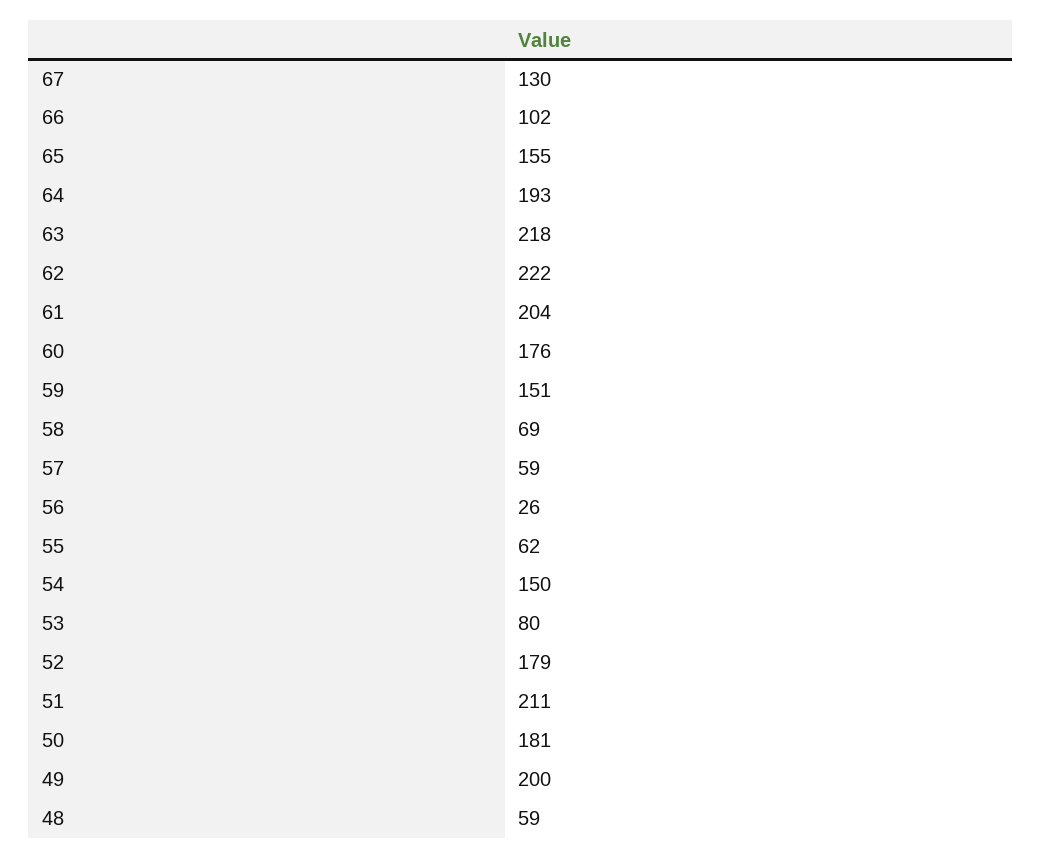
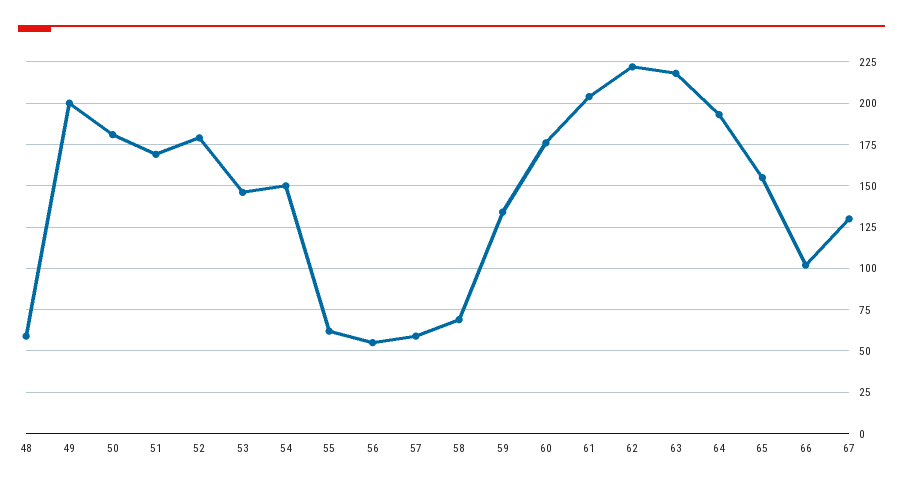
  {
    "67": 130,
    "66": 102,
    "65": 155,
    "64": 193,
    "63": 218,
    "62": 222,
    "61": 204,
    "60": 176,
-   "59": 151,
+   "59": 135,
    "58": 69,
    "57": 59,
-   "56": 26,
+   "56": 55,
    "55": 62,
    "54": 150,
-   "53": 80,
+   "53": 145,
    "52": 179,
-   "51": 211,
+   "51": 170,
    "50": 181,
    "49": 200,
    "48": 59
  }

